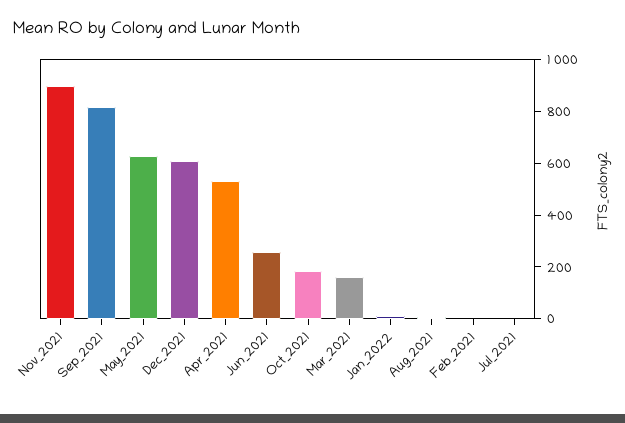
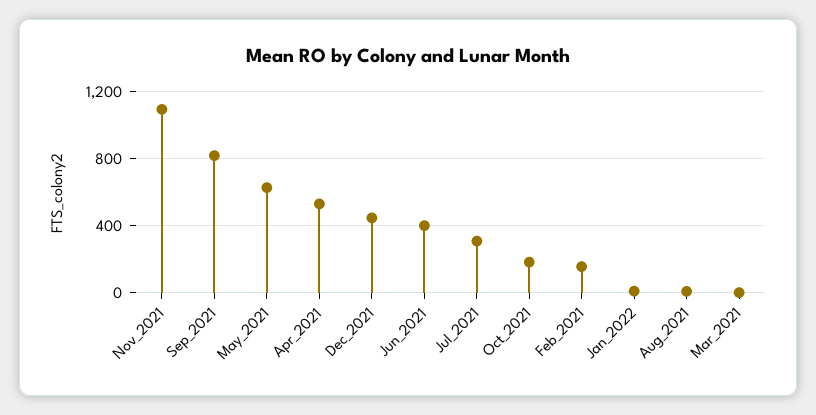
  {
-   "Nov_2021": 900,
+   "Nov_2021": 1100,
    "Sep_2021": 800,
    "May_2021": 650,
-   "Dec_2021": 600,
+   "Dec_2021": 450,
    "Apr_2021": 550,
-   "Jun_2021": 250,
+   "Jun_2021": 400,
    "Oct_2021": 200,
-   "Mar_2021": 150,
+   "Mar_2021": 0,
    "Jan_2022": 0,
    "Aug_2021": 0,
-   "Feb_2021": 0,
+   "Feb_2021": 150,
-   "Jul_2021": 0
+   "Jul_2021": 300
  }

